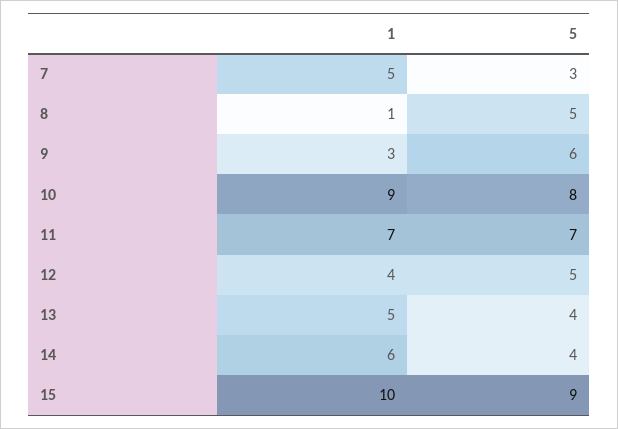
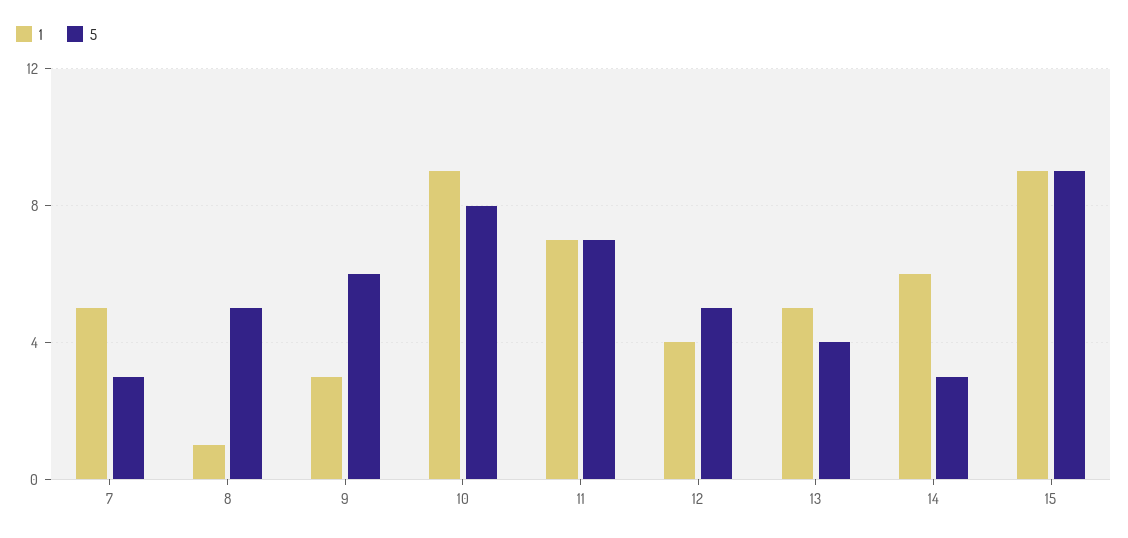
  {
    "1": {
      "7": 5,
      "8": 1,
      "9": 3,
      "10": 9,
      "11": 7,
      "12": 4,
      "13": 5,
      "14": 6,
-     "15": 10
+     "15": 9
    },
    "5": {
      "7": 3,
      "8": 5,
      "9": 6,
      "10": 8,
      "11": 7,
      "12": 5,
      "13": 4,
-     "14": 4,
+     "14": 3,
      "15": 9
    }
  }

